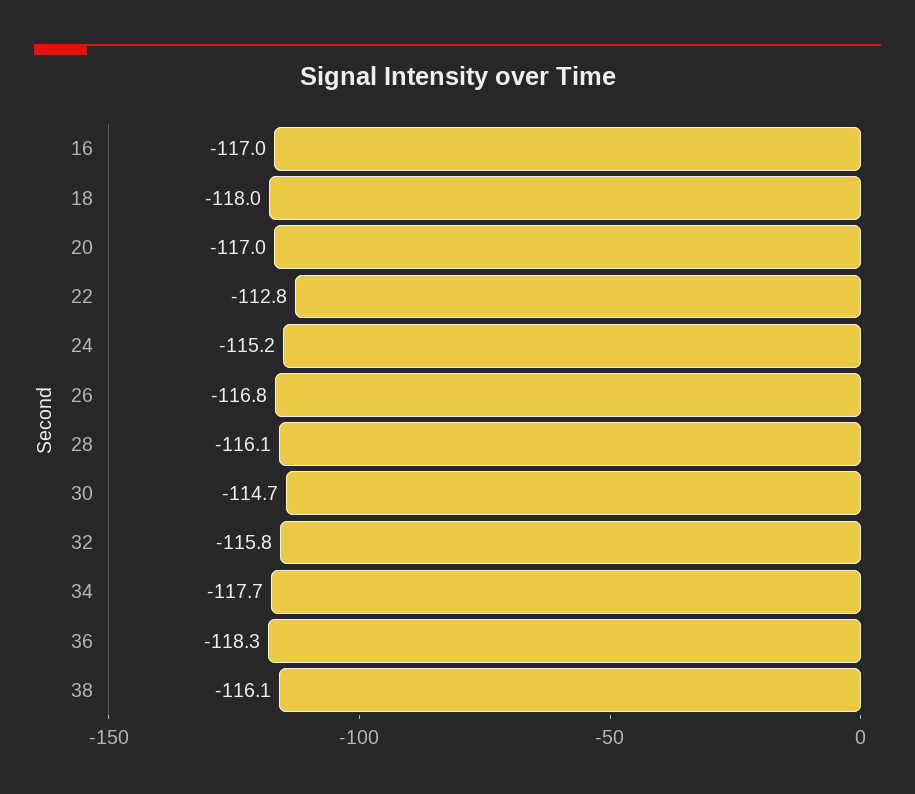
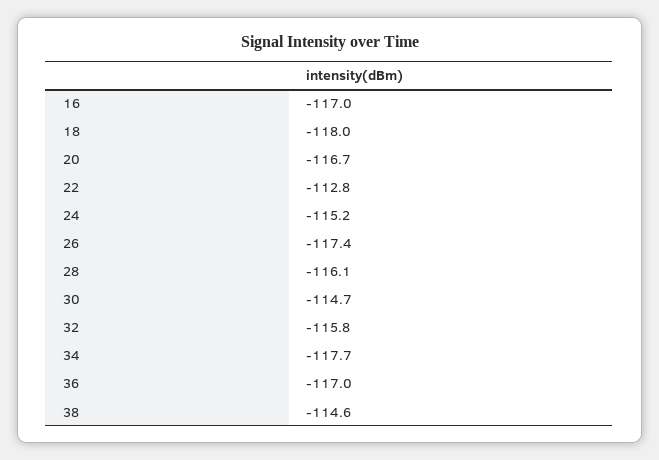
  {
    "16": -117,
    "18": -118,
-   "20": -117,
+   "20": -116.7,
    "22": -112.8,
    "24": -115.2,
-   "26": -116.8,
+   "26": -117.4,
    "28": -116.1,
    "30": -114.7,
    "32": -115.8,
    "34": -117.7,
-   "36": -118.3,
+   "36": -117,
-   "38": -116.1
+   "38": -114.6
  }

